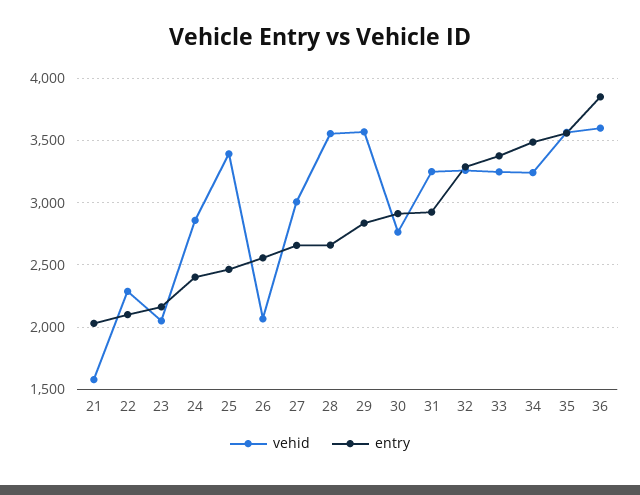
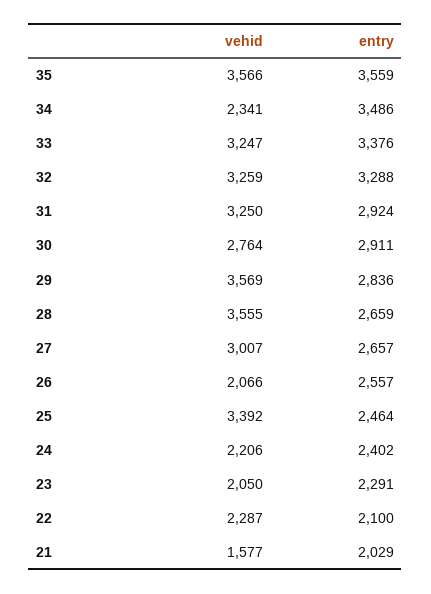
  {
    "vehid": {
      "21": 1577,
      "22": 2287,
      "23": 2050,
-     "24": 2850,
+     "24": 2206,
      "25": 3392,
      "26": 2066,
      "27": 3007,
      "28": 3555,
      "29": 3569,
      "30": 2764,
      "31": 3250,
      "32": 3259,
      "33": 3247,
-     "34": 3250,
+     "34": 2341,
-     "35": 3566,
+     "35": 3566
-     "36": 3600
    },
    "entry": {
      "21": 2029,
      "22": 2100,
-     "23": 2150,
+     "23": 2291,
      "24": 2402,
      "25": 2464,
      "26": 2557,
      "27": 2657,
      "28": 2659,
      "29": 2836,
      "30": 2911,
      "31": 2924,
      "32": 3288,
      "33": 3376,
      "34": 3486,
-     "35": 3559,
+     "35": 3559
-     "36": 3850
    }
  }

